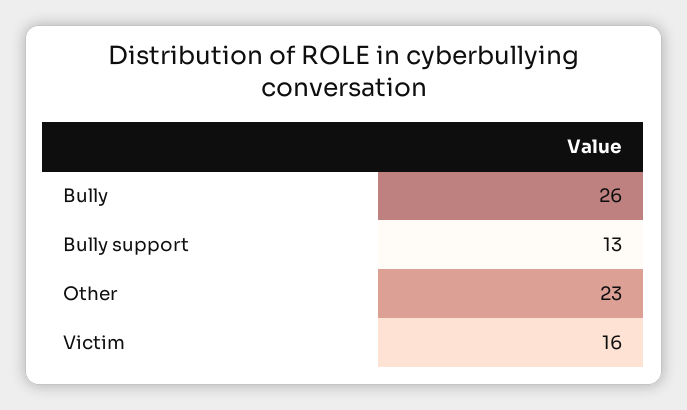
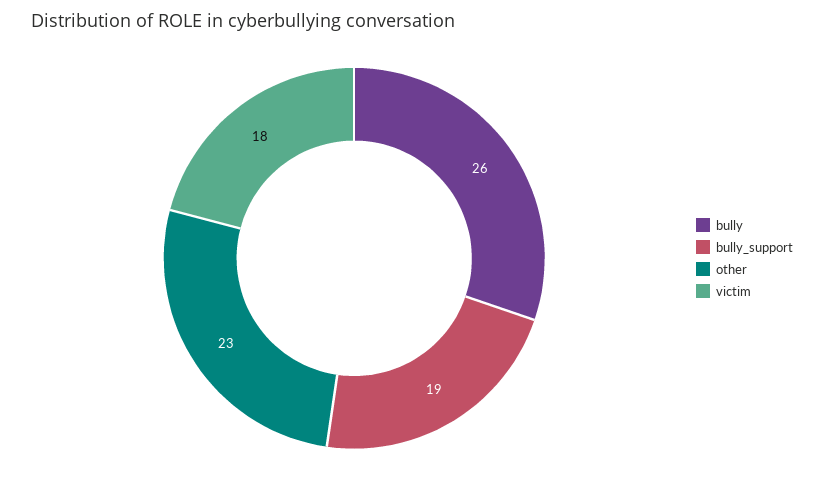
  {
    "Bully": 26,
-   "Bully support": 13,
+   "Bully support": 19,
    "Other": 23,
-   "Victim": 16
+   "Victim": 18
  }

